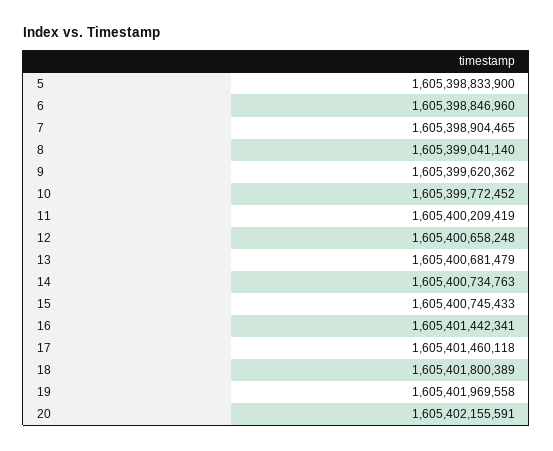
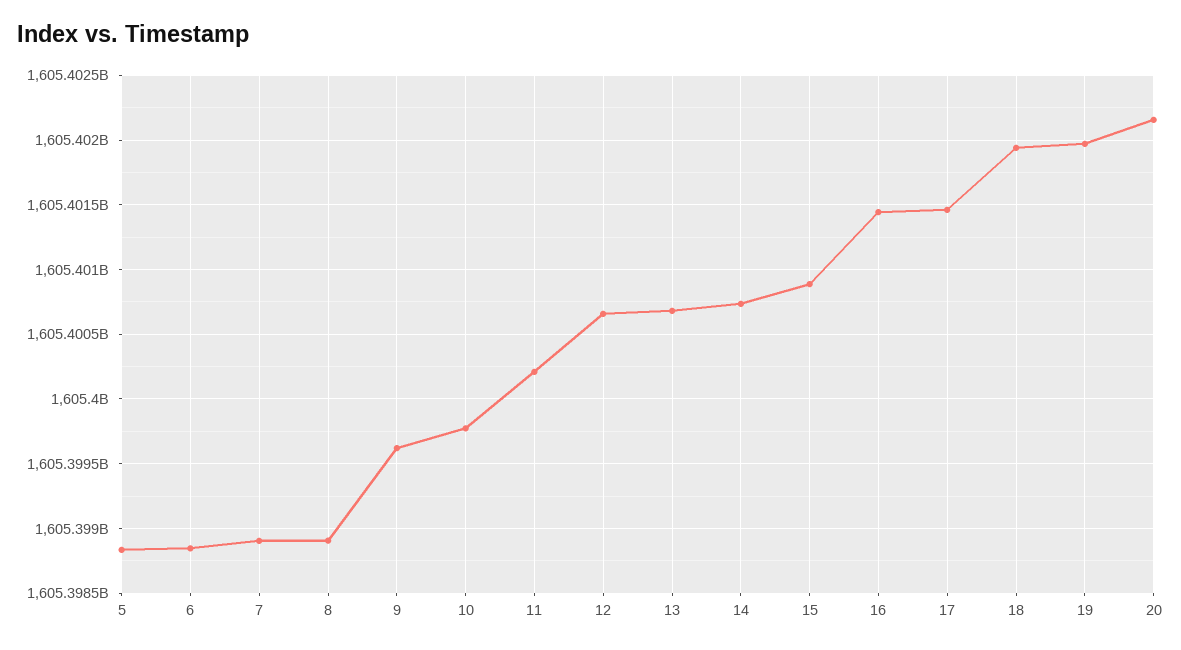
  {
    "5": 1605398833900,
    "6": 1605398846960,
    "7": 1605398904465,
-   "8": 1605399041140,
+   "8": 1605398900000,
    "9": 1605399620362,
    "10": 1605399772452,
    "11": 1605400209419,
    "12": 1605400658248,
    "13": 1605400681479,
    "14": 1605400734763,
-   "15": 1605400745433,
+   "15": 1605400900000,
    "16": 1605401442341,
    "17": 1605401460118,
-   "18": 1605401800389,
+   "18": 1605401950000,
    "19": 1605401969558,
    "20": 1605402155591
  }

